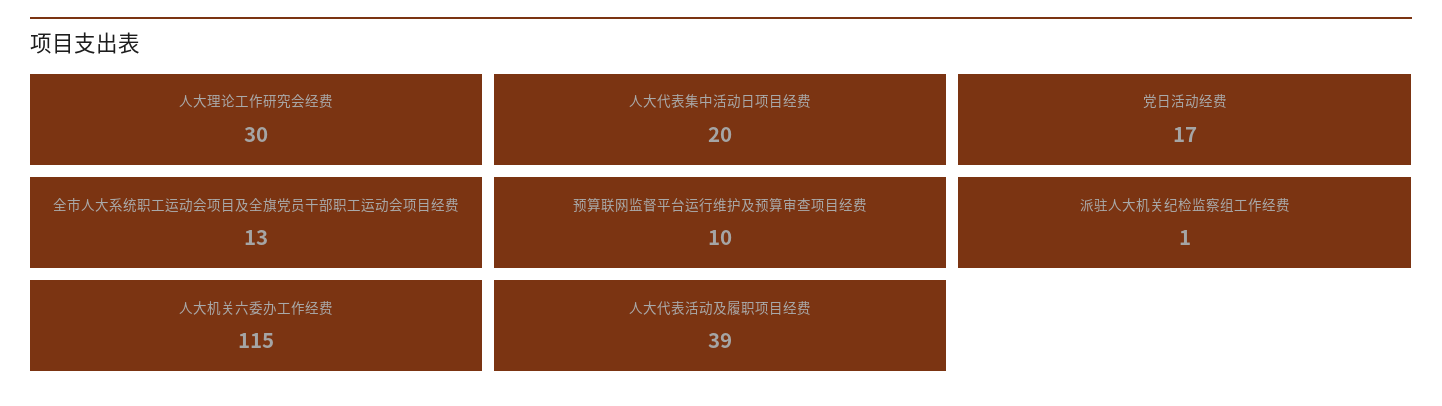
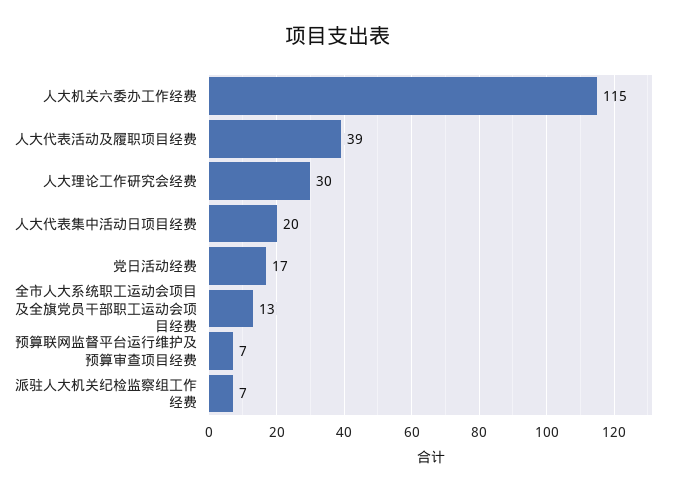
  {
    "人大理论工作研究会经费": 30,
    "人大代表集中活动日项目经费": 20,
    "党日活动经费": 17,
    "全市人大系统职工运动会项目及全旗党员干部职工运动会项目经费": 13,
-   "预算联网监督平台运行维护及预算审查项目经费": 10,
+   "预算联网监督平台运行维护及预算审查项目经费": 7,
-   "派驻人大机关纪检监察组工作经费": 1,
+   "派驻人大机关纪检监察组工作经费": 7,
    "人大机关六委办工作经费": 115,
    "人大代表活动及履职项目经费": 39
  }

